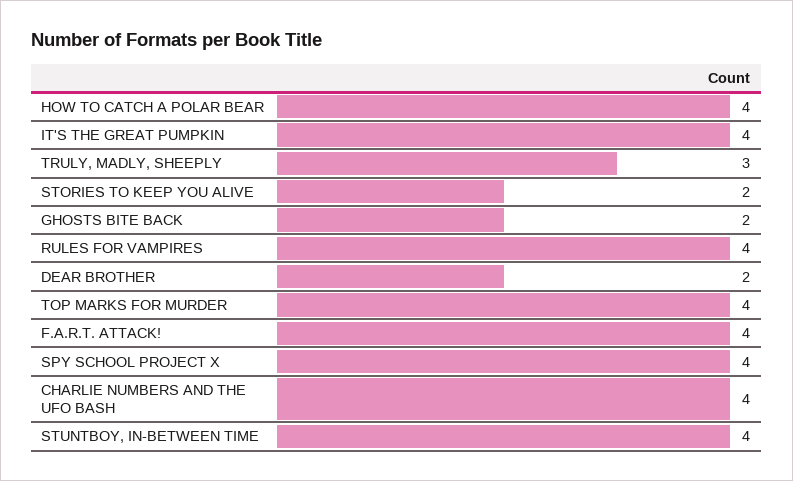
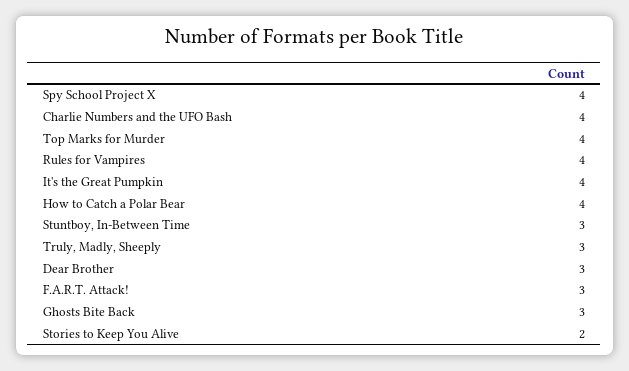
  {
    "HOW TO CATCH A POLAR BEAR": 4,
    "IT'S THE GREAT PUMPKIN": 4,
    "TRULY, MADLY, SHEEPLY": 3,
    "STORIES TO KEEP YOU ALIVE": 2,
-   "GHOSTS BITE BACK": 2,
+   "GHOSTS BITE BACK": 3,
    "RULES FOR VAMPIRES": 4,
-   "DEAR BROTHER": 2,
+   "DEAR BROTHER": 3,
    "TOP MARKS FOR MURDER": 4,
-   "F.A.R.T. ATTACK!": 4,
+   "F.A.R.T. ATTACK!": 3,
    "SPY SCHOOL PROJECT X": 4,
    "CHARLIE NUMBERS AND THE UFO BASH": 4,
-   "STUNTBOY, IN-BETWEEN TIME": 4
+   "STUNTBOY, IN-BETWEEN TIME": 3
  }

